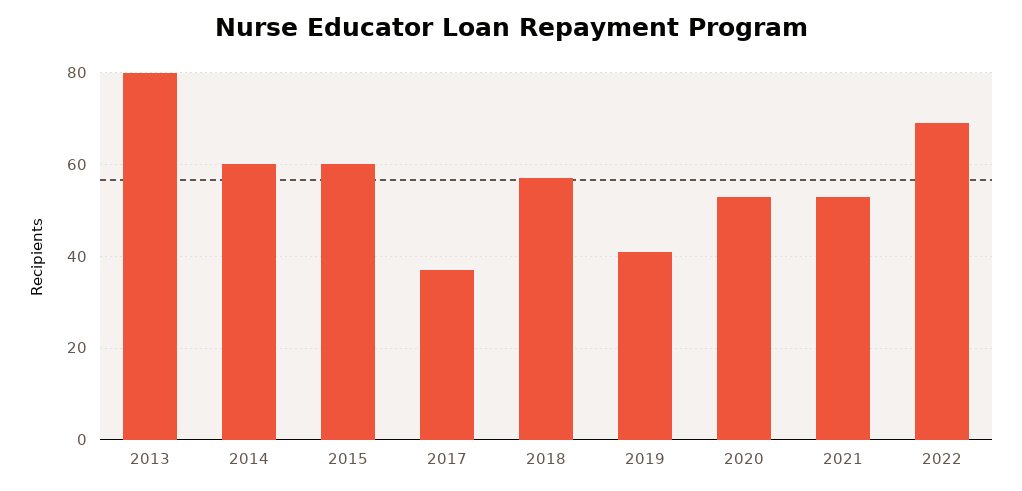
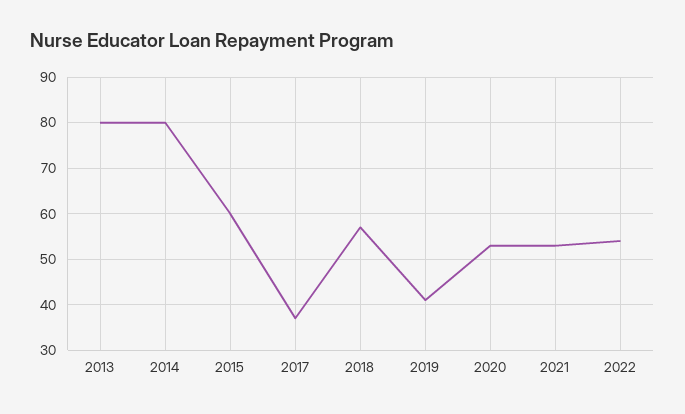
  {
    "2013": 80,
-   "2014": 60,
+   "2014": 80,
    "2015": 60,
    "2017": 35,
    "2018": 55,
    "2019": 40,
    "2020": 55,
    "2021": 55,
-   "2022": 70
+   "2022": 55
  }

